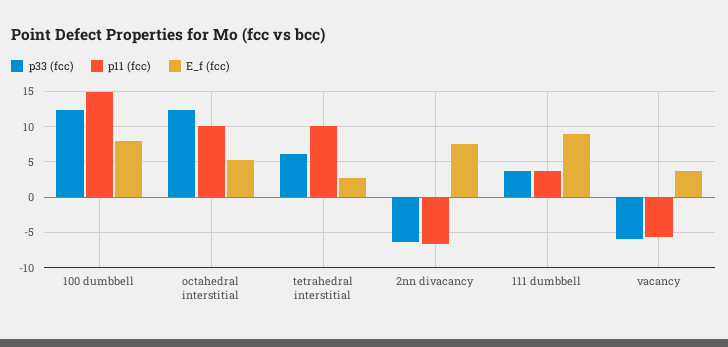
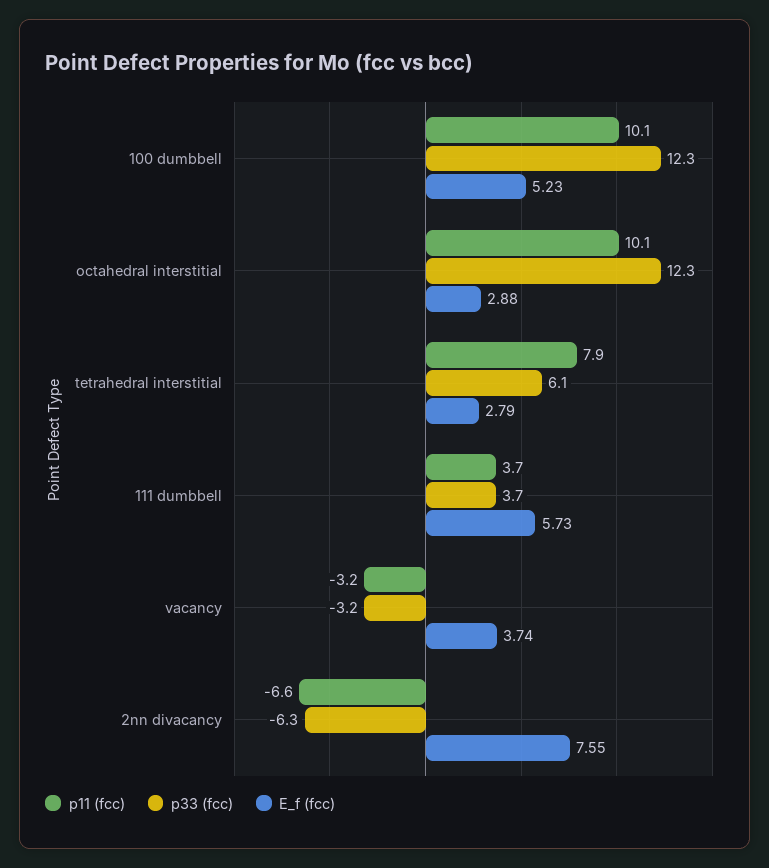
  {
    "p33 (fcc)": {
      "100 dumbbell": 12.3,
      "octahedral interstitial": 12.3,
      "tetrahedral interstitial": 6.1,
      "2nn divacancy": -6.3,
      "111 dumbbell": 3.7,
-     "vacancy": -6
+     "vacancy": -3.2
    },
    "p11 (fcc)": {
-     "100 dumbbell": 15,
+     "100 dumbbell": 10.1,
      "octahedral interstitial": 10.1,
-     "tetrahedral interstitial": 10,
+     "tetrahedral interstitial": 7.9,
      "2nn divacancy": -6.6,
      "111 dumbbell": 3.7,
-     "vacancy": -6
+     "vacancy": -3.2
    },
    "E_f (fcc)": {
-     "100 dumbbell": 8,
+     "100 dumbbell": 5.23,
-     "octahedral interstitial": 5,
+     "octahedral interstitial": 2.88,
      "tetrahedral interstitial": 2.79,
      "2nn divacancy": 7.55,
-     "111 dumbbell": 9,
+     "111 dumbbell": 5.73,
      "vacancy": 3.74
    }
  }

